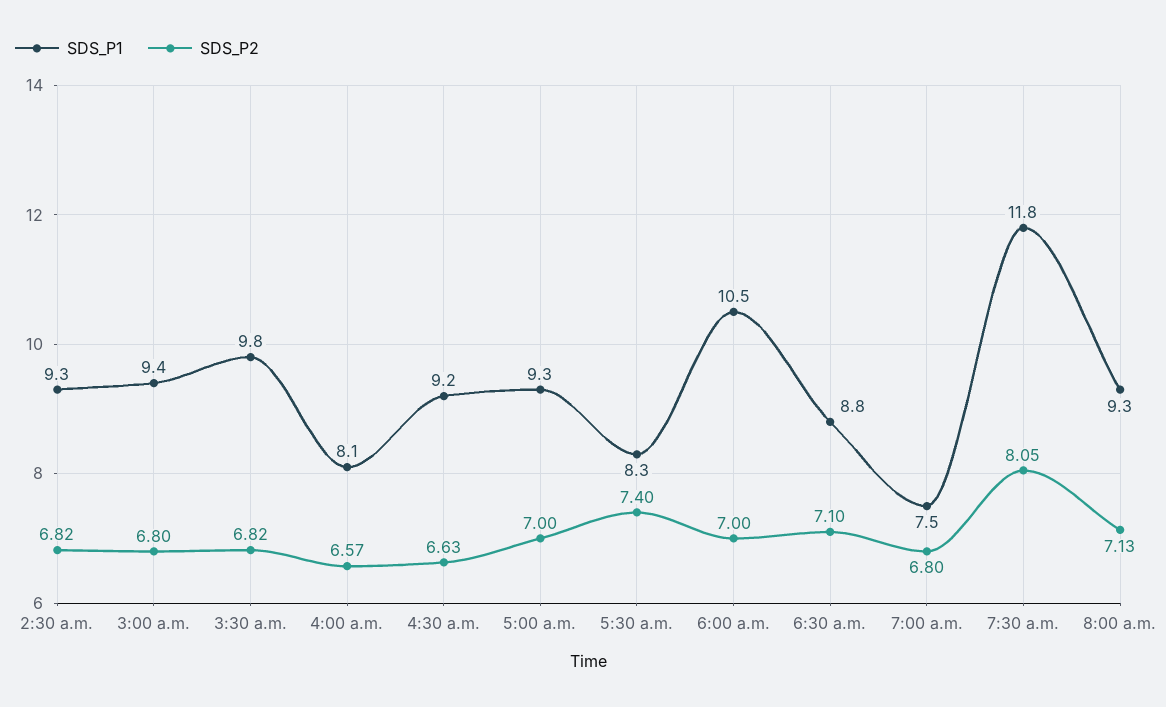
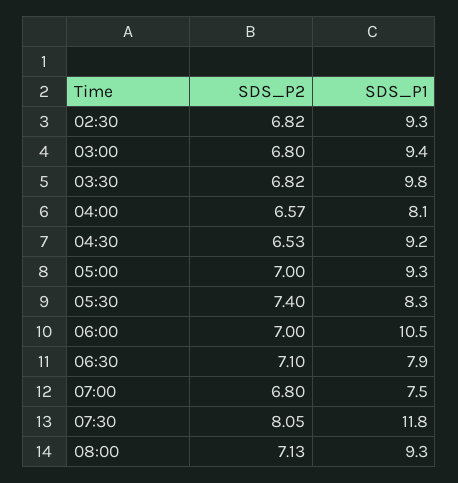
  {
    "SDS_P1": {
      "2:30 a.m.": 9.3,
      "3:00 a.m.": 9.4,
      "3:30 a.m.": 9.8,
      "4:00 a.m.": 8.1,
      "4:30 a.m.": 9.2,
      "5:00 a.m.": 9.3,
      "5:30 a.m.": 8.3,
      "6:00 a.m.": 10.5,
-     "6:30 a.m.": 8.8,
+     "6:30 a.m.": 7.9,
      "7:00 a.m.": 7.5,
      "7:30 a.m.": 11.8,
      "8:00 a.m.": 9.3
    },
    "SDS_P2": {
      "2:30 a.m.": 6.82,
      "3:00 a.m.": 6.8,
      "3:30 a.m.": 6.82,
      "4:00 a.m.": 6.57,
-     "4:30 a.m.": 6.63,
+     "4:30 a.m.": 6.53,
      "5:00 a.m.": 7,
      "5:30 a.m.": 7.4,
      "6:00 a.m.": 7,
      "6:30 a.m.": 7.1,
      "7:00 a.m.": 6.8,
      "7:30 a.m.": 8.05,
      "8:00 a.m.": 7.13
    }
  }

